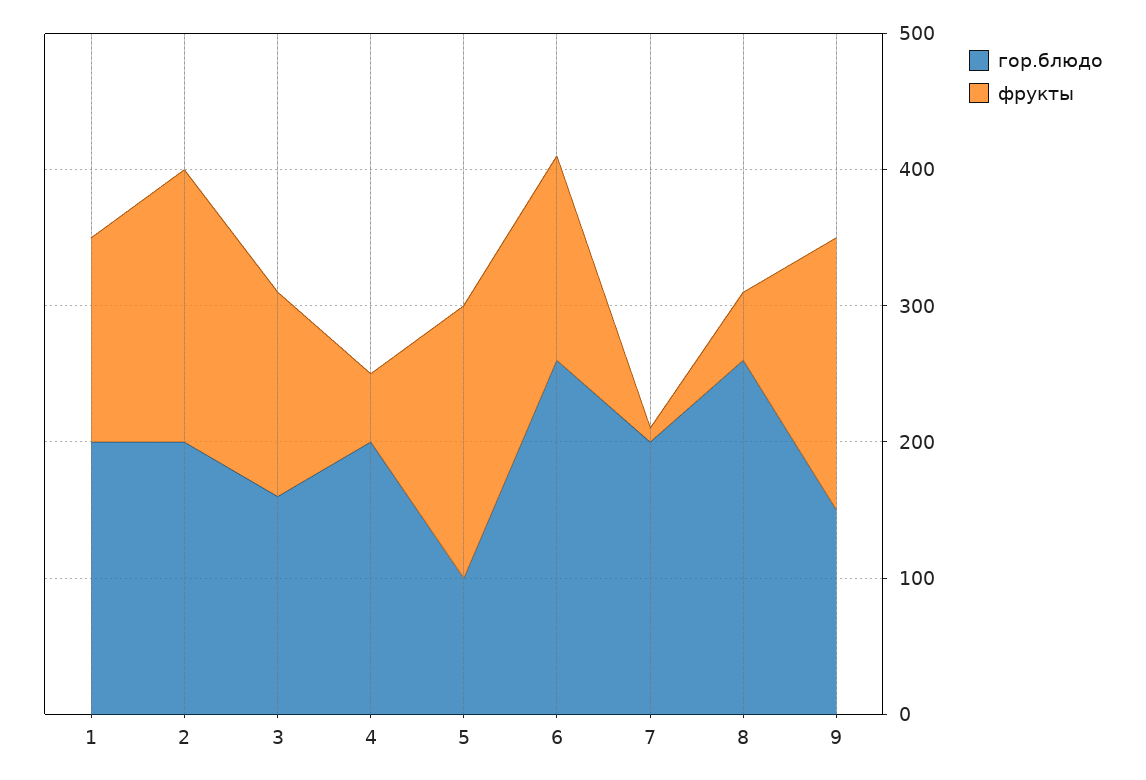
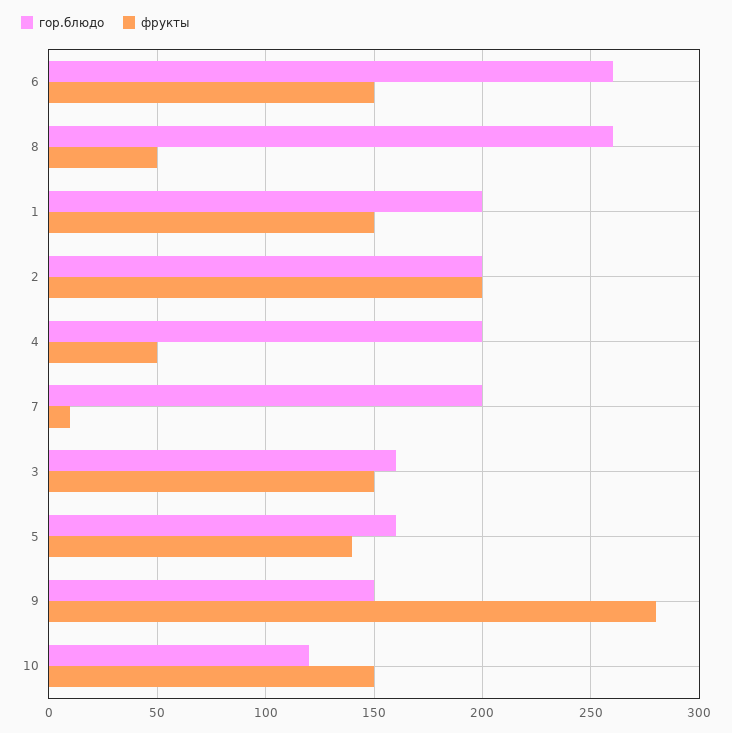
  {
    "гор.блюдо": {
      "1": 200,
      "2": 200,
      "3": 160,
      "4": 200,
-     "5": 100,
+     "5": 160,
      "6": 260,
      "7": 200,
      "8": 260,
-     "9": 150
+     "9": 150,
+     "10": 120
    },
    "фрукты": {
      "1": 150,
      "2": 200,
      "3": 150,
      "4": 50,
-     "5": 200,
+     "5": 140,
      "6": 150,
      "7": 10,
      "8": 50,
-     "9": 200
+     "9": 280,
+     "10": 150
    }
  }

